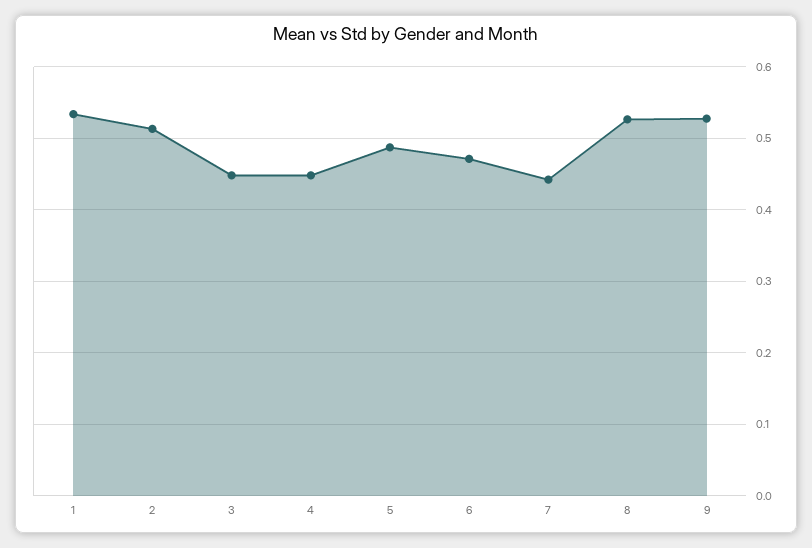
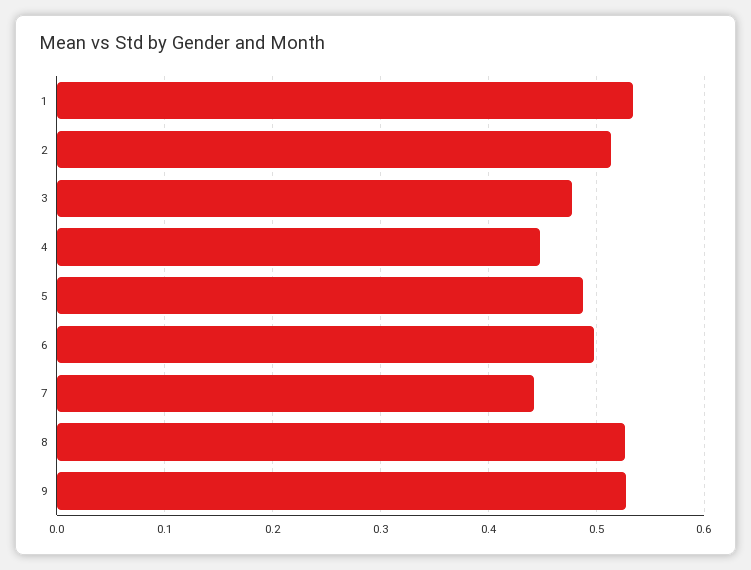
  {
    "1": 0.53,
    "2": 0.51,
-   "3": 0.45,
+   "3": 0.48,
    "4": 0.45,
    "5": 0.49,
-   "6": 0.47,
+   "6": 0.5,
    "7": 0.44,
    "8": 0.53,
    "9": 0.53
  }

